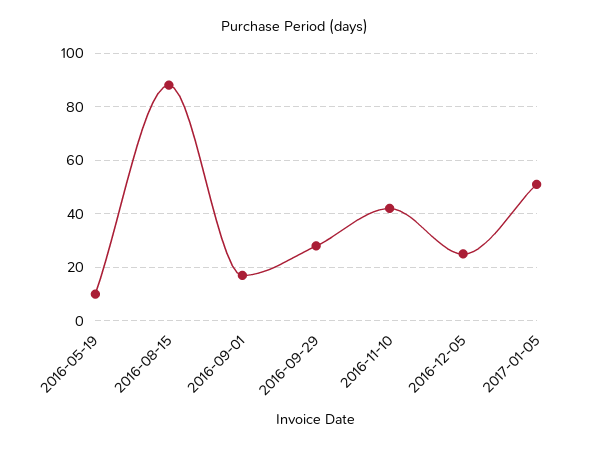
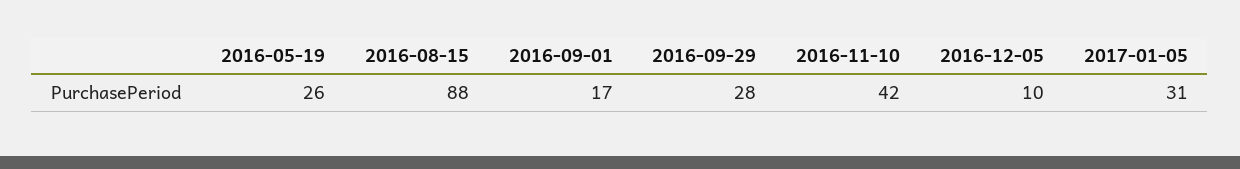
  {
-   "2016-05-19": 10,
+   "2016-05-19": 26,
    "2016-08-15": 88,
    "2016-09-01": 17,
    "2016-09-29": 28,
    "2016-11-10": 42,
-   "2016-12-05": 25,
+   "2016-12-05": 10,
-   "2017-01-05": 50
+   "2017-01-05": 31
  }

